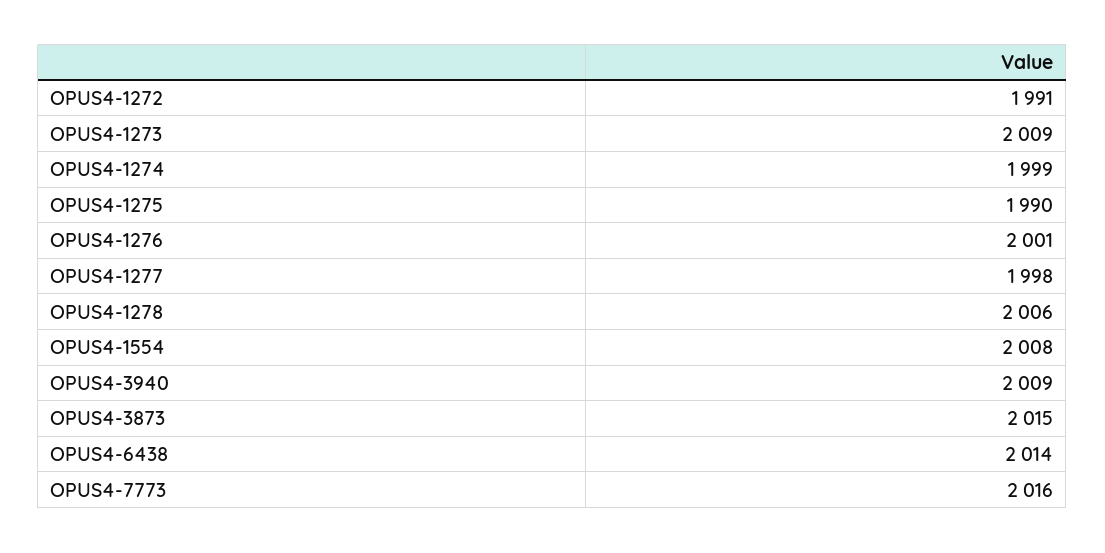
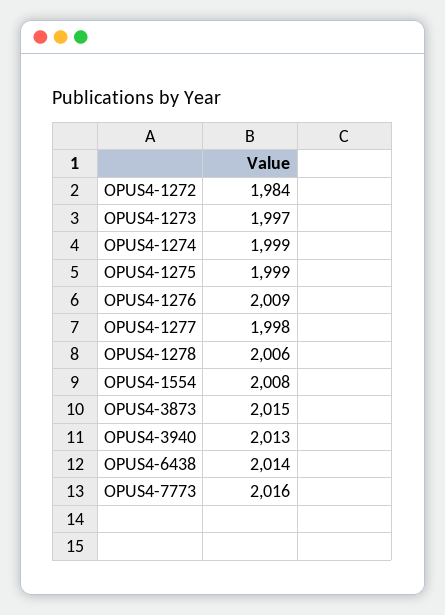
  {
-   "OPUS4-1272": 1991,
+   "OPUS4-1272": 1984,
-   "OPUS4-1273": 2009,
+   "OPUS4-1273": 1997,
    "OPUS4-1274": 1999,
-   "OPUS4-1275": 1990,
+   "OPUS4-1275": 1999,
-   "OPUS4-1276": 2001,
+   "OPUS4-1276": 2009,
    "OPUS4-1277": 1998,
    "OPUS4-1278": 2006,
    "OPUS4-1554": 2008,
-   "OPUS4-3940": 2009,
+   "OPUS4-3940": 2013,
    "OPUS4-3873": 2015,
    "OPUS4-6438": 2014,
    "OPUS4-7773": 2016
  }

